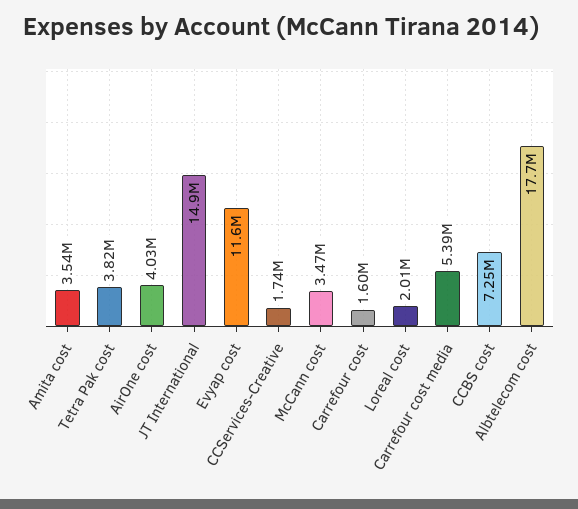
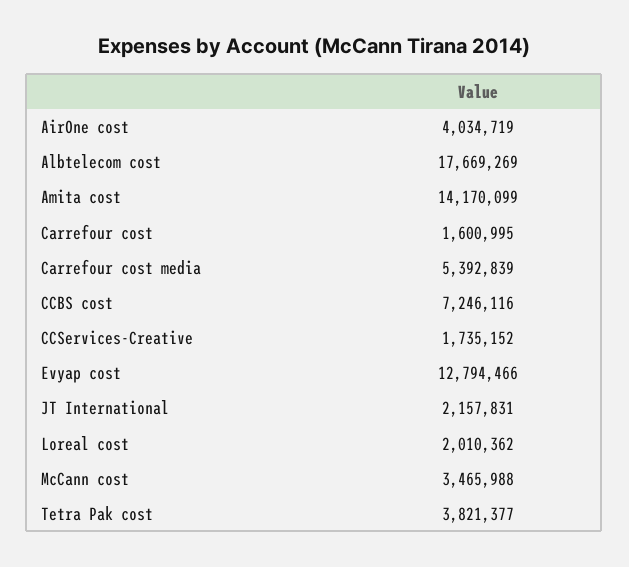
  {
-   "Amita cost": 3540000,
+   "Amita cost": 14170099,
    "Tetra Pak cost": 3821377,
    "AirOne cost": 4034719,
-   "JT International": 14900000,
+   "JT International": 2157831,
-   "Evyap cost": 11600000,
+   "Evyap cost": 12794466,
    "CCServices-Creative": 1735152,
    "McCann cost": 3465988,
    "Carrefour cost": 1600995,
    "Loreal cost": 2010362,
    "Carrefour cost media": 5392839,
    "CCBS cost": 7246116,
    "Albtelecom cost": 17669269
  }

